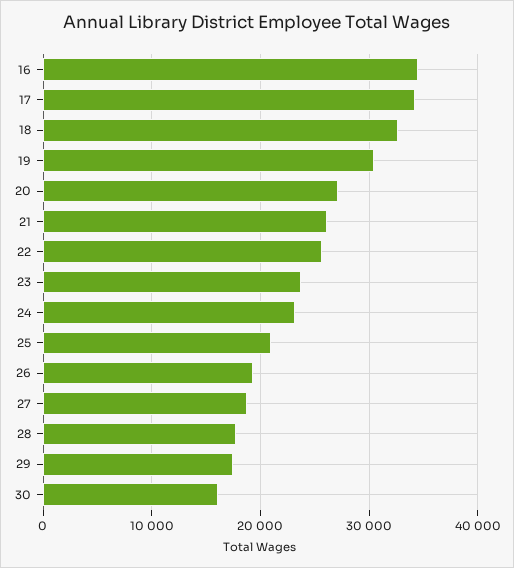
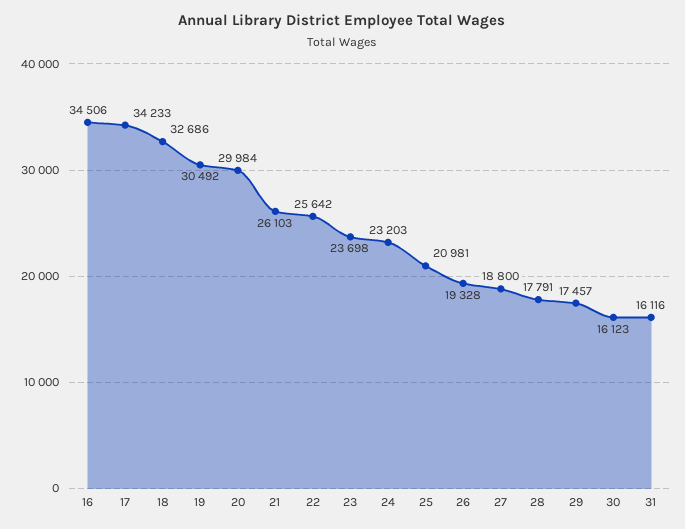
  {
    "16": 34506,
    "17": 34233,
    "18": 32686,
    "19": 30492,
-   "20": 27000,
+   "20": 29984,
    "21": 26103,
    "22": 25642,
    "23": 23698,
    "24": 23203,
    "25": 20981,
    "26": 19328,
    "27": 18800,
    "28": 17791,
    "29": 17457,
-   "30": 16123
+   "30": 16123,
+   "31": 16116
  }

